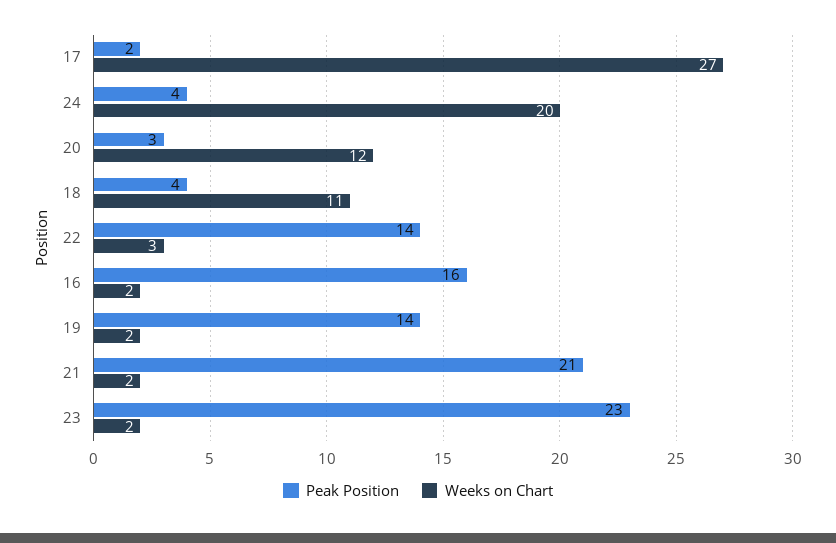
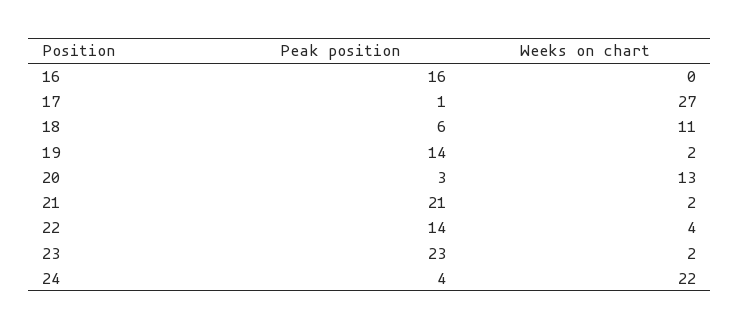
  {
    "Peak Position": {
-     "17": 2,
+     "17": 1,
      "24": 4,
      "20": 3,
-     "18": 4,
+     "18": 6,
      "22": 14,
      "16": 16,
      "19": 14,
      "21": 21,
      "23": 23
    },
    "Weeks on Chart": {
      "17": 27,
-     "24": 20,
+     "24": 22,
-     "20": 12,
+     "20": 13,
      "18": 11,
-     "22": 3,
+     "22": 4,
-     "16": 2,
+     "16": 0,
      "19": 2,
      "21": 2,
      "23": 2
    }
  }

